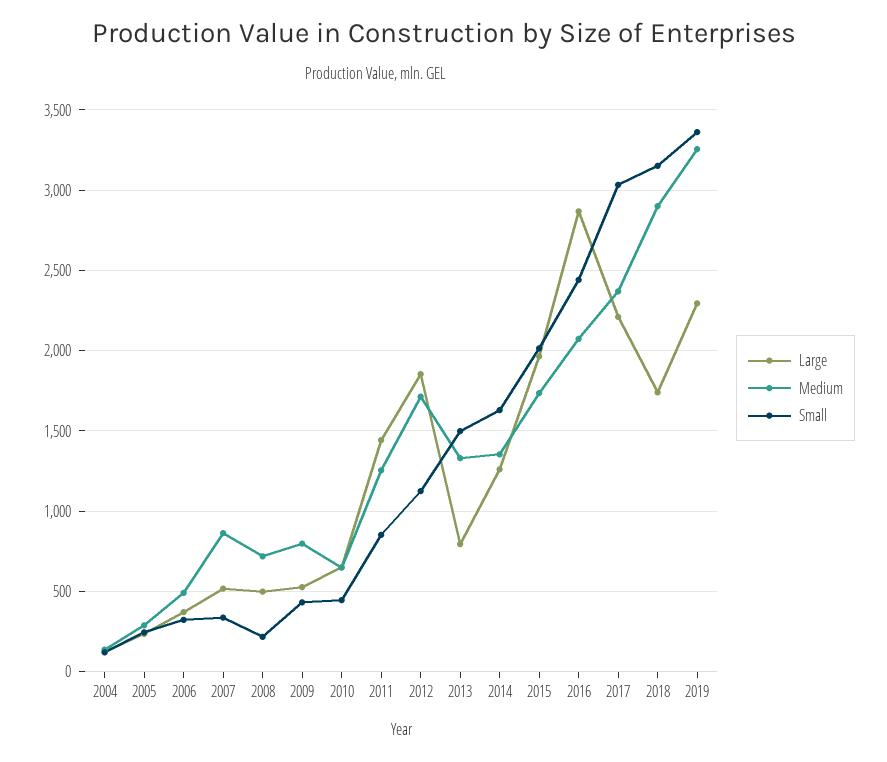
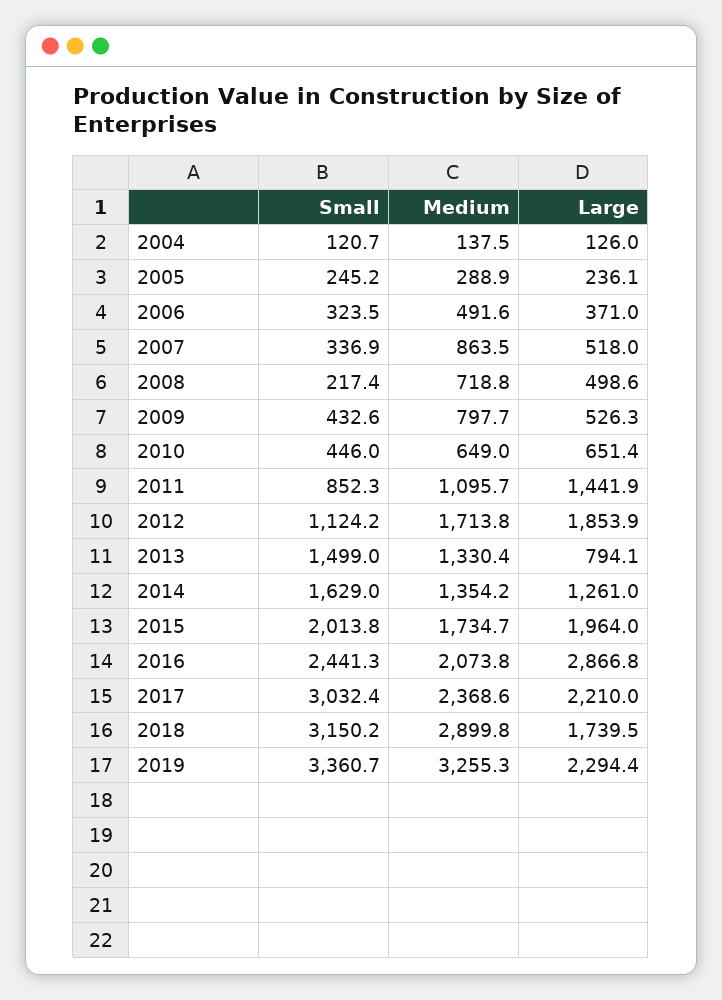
  {
    "Large": {
      "2004": 126,
      "2005": 236.1,
      "2006": 371,
      "2007": 518,
      "2008": 498.6,
      "2009": 526.3,
      "2010": 651.4,
      "2011": 1441.9,
      "2012": 1853.9,
      "2013": 794.1,
      "2014": 1261,
      "2015": 1964,
      "2016": 2866.8,
      "2017": 2210,
      "2018": 1739.5,
      "2019": 2294.4
    },
    "Medium": {
      "2004": 137.5,
      "2005": 288.9,
      "2006": 491.6,
      "2007": 863.5,
      "2008": 718.8,
      "2009": 797.7,
      "2010": 649,
-     "2011": 1250,
+     "2011": 1095.7,
      "2012": 1713.8,
      "2013": 1330.4,
      "2014": 1354.2,
      "2015": 1734.7,
      "2016": 2073.8,
      "2017": 2368.6,
      "2018": 2899.8,
      "2019": 3255.3
    },
    "Small": {
      "2004": 120.7,
      "2005": 245.2,
      "2006": 323.5,
      "2007": 336.9,
      "2008": 217.4,
      "2009": 432.6,
      "2010": 446,
      "2011": 852.3,
      "2012": 1124.2,
      "2013": 1499,
      "2014": 1629,
      "2015": 2013.8,
      "2016": 2441.3,
      "2017": 3032.4,
      "2018": 3150.2,
      "2019": 3360.7
    }
  }

